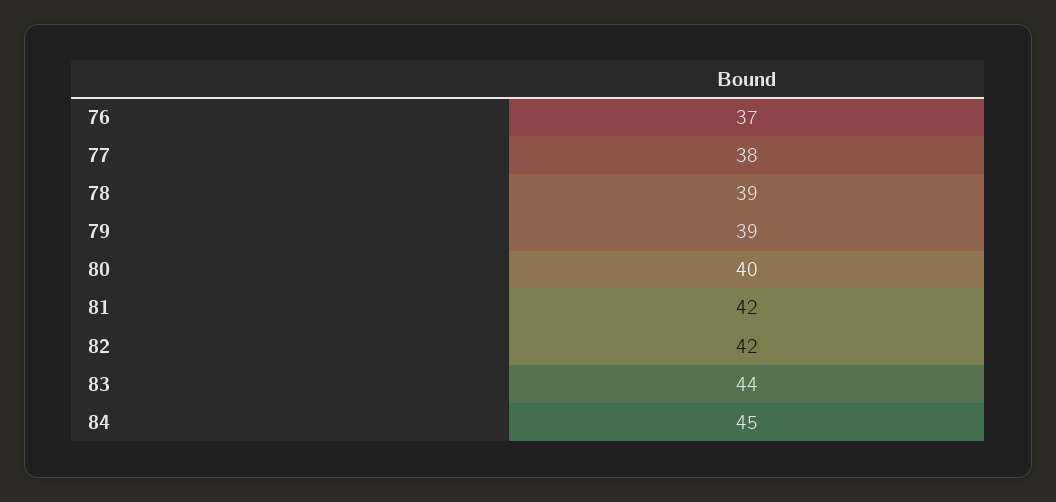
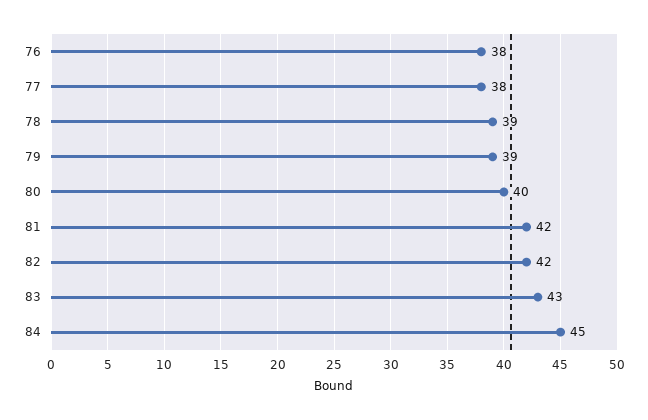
  {
-   "76": 37,
+   "76": 38,
    "77": 38,
    "78": 39,
    "79": 39,
    "80": 40,
    "81": 42,
    "82": 42,
-   "83": 44,
+   "83": 43,
    "84": 45
  }

